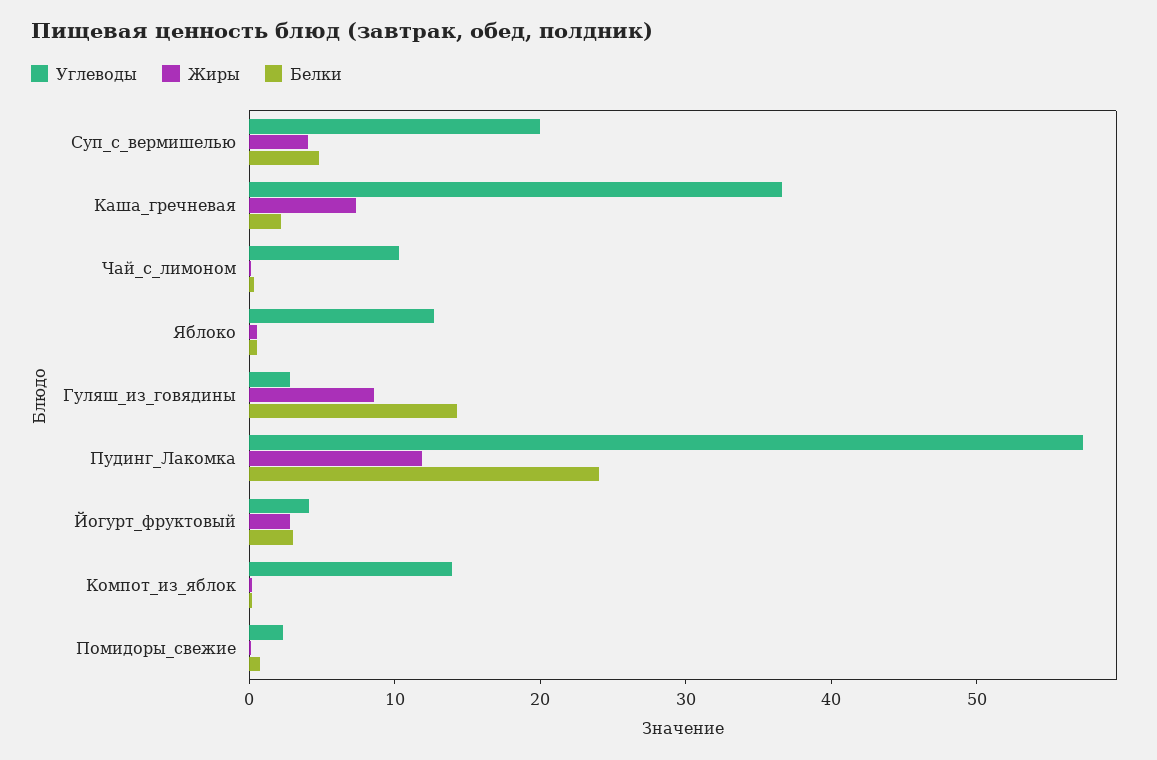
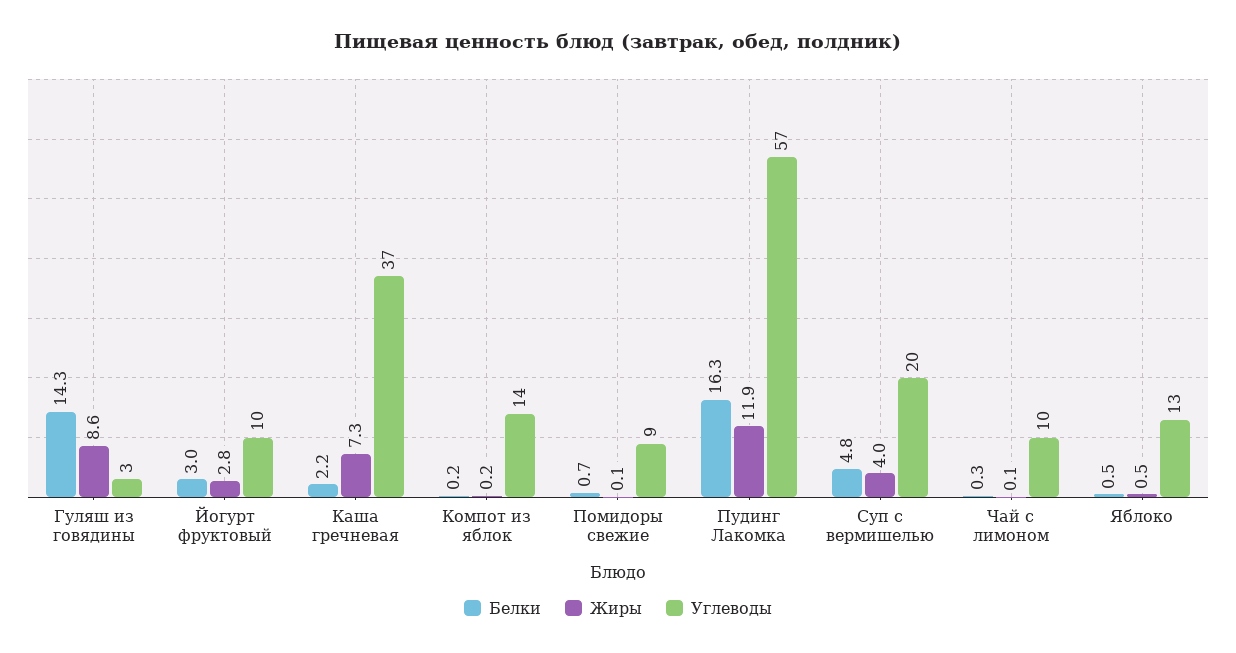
  {
    "Углеводы": {
      "Суп_с_вермишелью": 20,
      "Каша_гречневая": 37,
      "Чай_с_лимоном": 10,
      "Яблоко": 13,
      "Гуляш_из_говядины": 3,
      "Пудинг_Лакомка": 57,
-     "Йогурт_фруктовый": 4,
+     "Йогурт_фруктовый": 10,
      "Компот_из_яблок": 14,
-     "Помидоры_свежие": 2
+     "Помидоры_свежие": 9
    },
    "Жиры": {
      "Суп_с_вермишелью": 4,
      "Каша_гречневая": 7.3,
      "Чай_с_лимоном": 0.1,
      "Яблоко": 0.5,
      "Гуляш_из_говядины": 8.6,
      "Пудинг_Лакомка": 11.9,
      "Йогурт_фруктовый": 2.8,
      "Компот_из_яблок": 0.2,
      "Помидоры_свежие": 0.1
    },
    "Белки": {
      "Суп_с_вермишелью": 4.8,
      "Каша_гречневая": 2.2,
      "Чай_с_лимоном": 0.3,
      "Яблоко": 0.5,
      "Гуляш_из_говядины": 14.3,
-     "Пудинг_Лакомка": 24,
+     "Пудинг_Лакомка": 16.3,
      "Йогурт_фруктовый": 3,
      "Компот_из_яблок": 0.2,
      "Помидоры_свежие": 0.7
    }
  }

